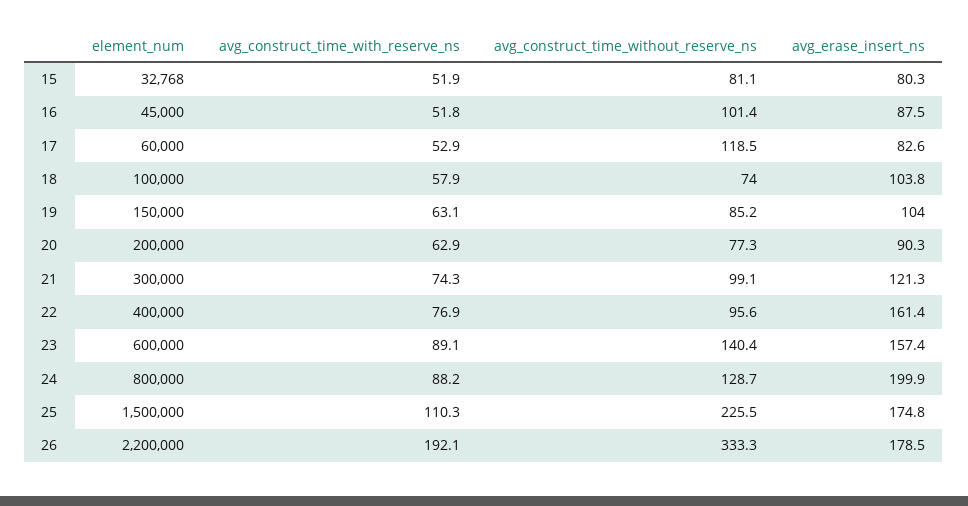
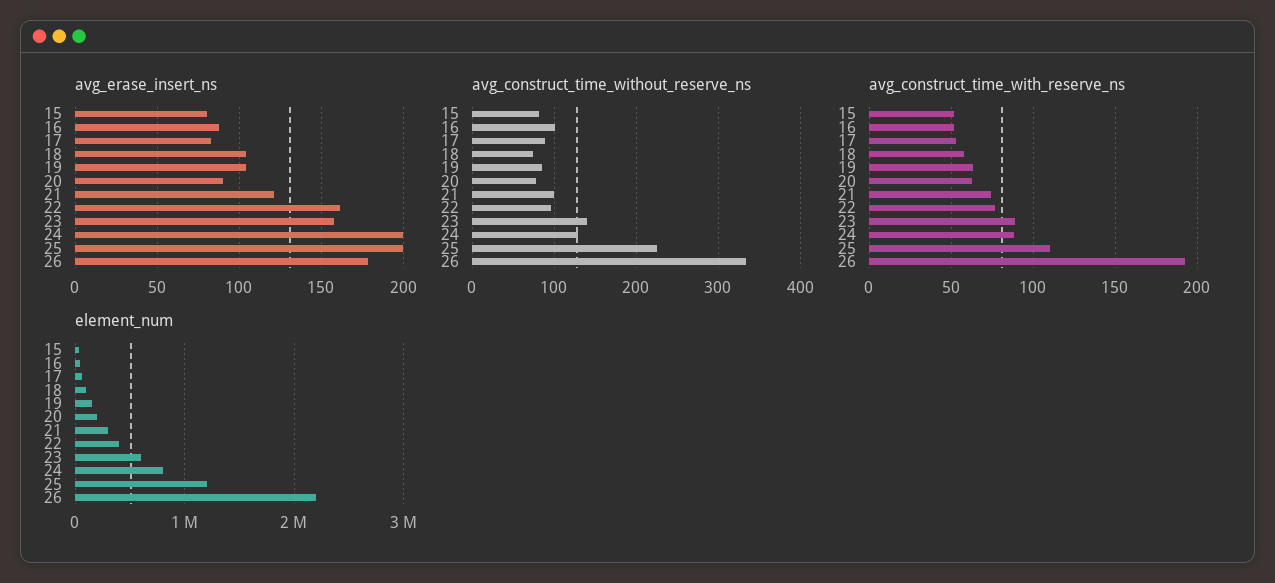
  {
    "element_num": {
      "15": 32768,
      "16": 45000,
      "17": 60000,
      "18": 100000,
      "19": 150000,
      "20": 200000,
      "21": 300000,
      "22": 400000,
      "23": 600000,
      "24": 800000,
-     "25": 1500000,
+     "25": 1200000,
      "26": 2200000
    },
    "avg_construct_time_with_reserve_ns": {
      "15": 51.9,
      "16": 51.8,
      "17": 52.9,
      "18": 57.9,
      "19": 63.1,
      "20": 62.9,
      "21": 74.3,
      "22": 76.9,
      "23": 89.1,
      "24": 88.2,
      "25": 110.3,
      "26": 192.1
    },
    "avg_construct_time_without_reserve_ns": {
      "15": 81.1,
      "16": 101.4,
-     "17": 118.5,
+     "17": 90,
      "18": 74,
      "19": 85.2,
      "20": 77.3,
      "21": 99.1,
      "22": 95.6,
      "23": 140.4,
      "24": 128.7,
      "25": 225.5,
      "26": 333.3
    },
    "avg_erase_insert_ns": {
      "15": 80.3,
      "16": 87.5,
      "17": 82.6,
      "18": 103.8,
      "19": 104,
      "20": 90.3,
      "21": 121.3,
      "22": 161.4,
      "23": 157.4,
      "24": 199.9,
-     "25": 174.8,
+     "25": 200,
      "26": 178.5
    }
  }

